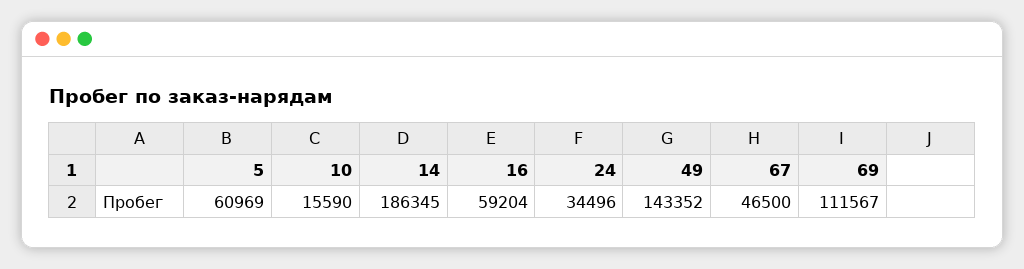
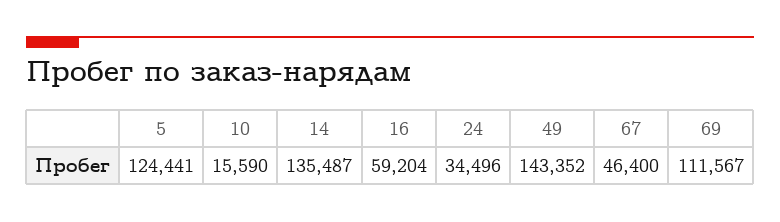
  {
-   "5": 60969,
+   "5": 124441,
    "10": 15590,
-   "14": 186345,
+   "14": 135487,
    "16": 59204,
    "24": 34496,
    "49": 143352,
-   "67": 46500,
+   "67": 46400,
    "69": 111567
  }

